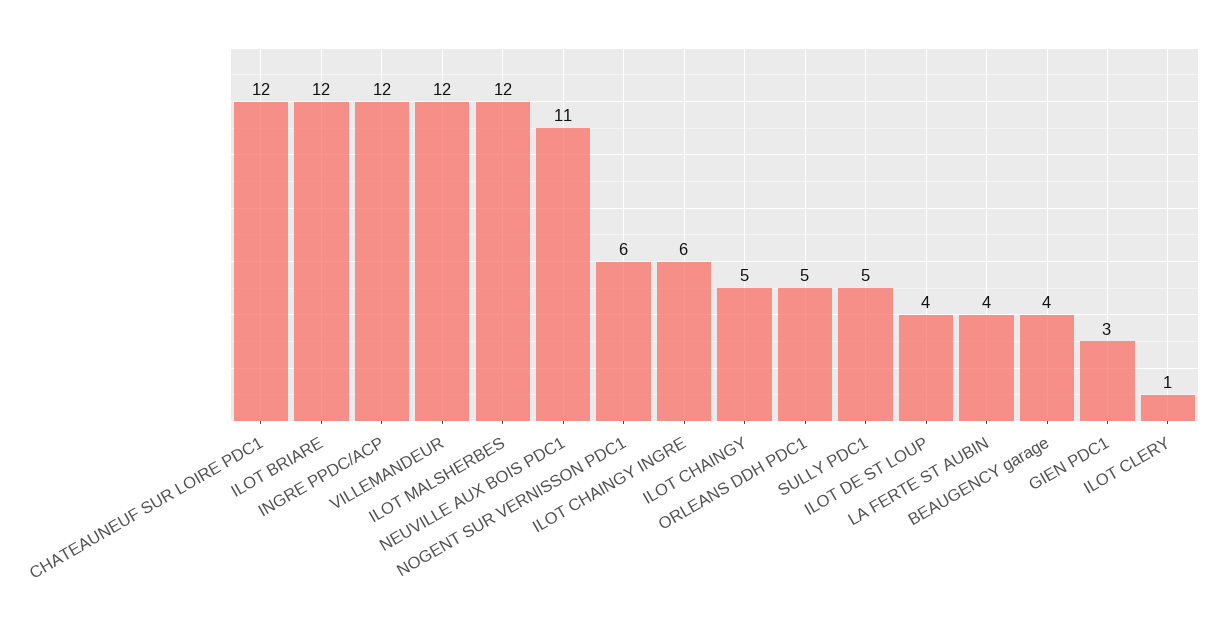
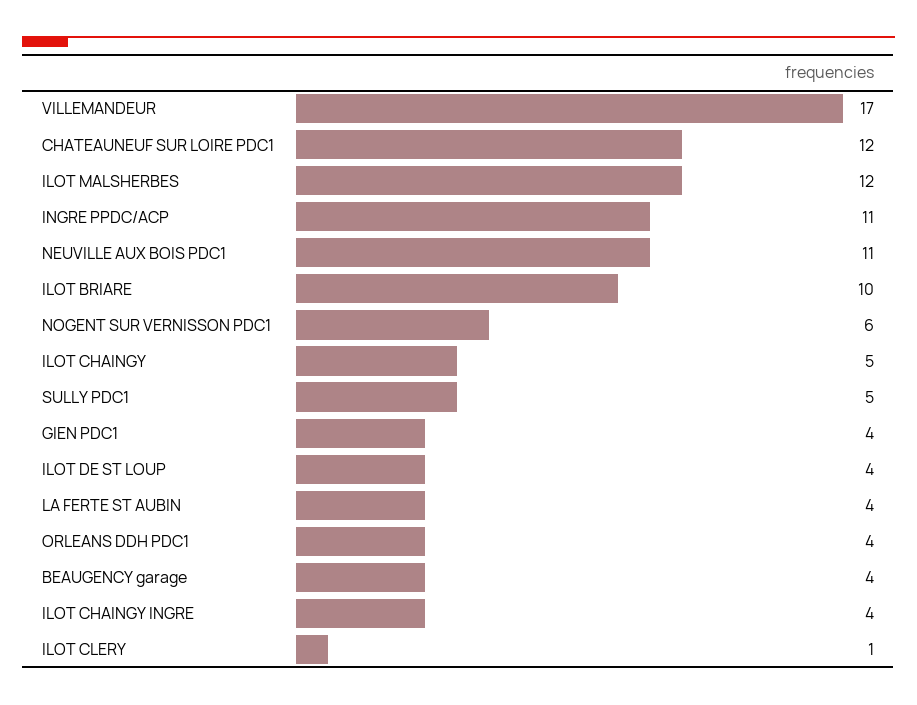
  {
    "CHATEAUNEUF SUR LOIRE PDC1": 12,
-   "ILOT BRIARE": 12,
+   "ILOT BRIARE": 10,
-   "INGRE PPDC/ACP": 12,
+   "INGRE PPDC/ACP": 11,
-   "VILLEMANDEUR": 12,
+   "VILLEMANDEUR": 17,
    "ILOT MALSHERBES": 12,
    "NEUVILLE AUX BOIS PDC1": 11,
    "NOGENT SUR VERNISSON PDC1": 6,
-   "ILOT CHAINGY INGRE": 6,
+   "ILOT CHAINGY INGRE": 4,
    "ILOT CHAINGY": 5,
-   "ORLEANS DDH PDC1": 5,
+   "ORLEANS DDH PDC1": 4,
    "SULLY PDC1": 5,
    "ILOT DE ST LOUP": 4,
    "LA FERTE ST AUBIN": 4,
    "BEAUGENCY garage": 4,
-   "GIEN PDC1": 3,
+   "GIEN PDC1": 4,
    "ILOT CLERY": 1
  }

